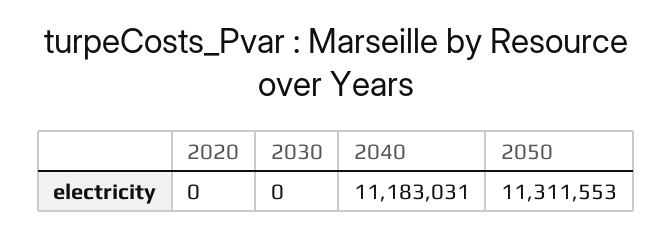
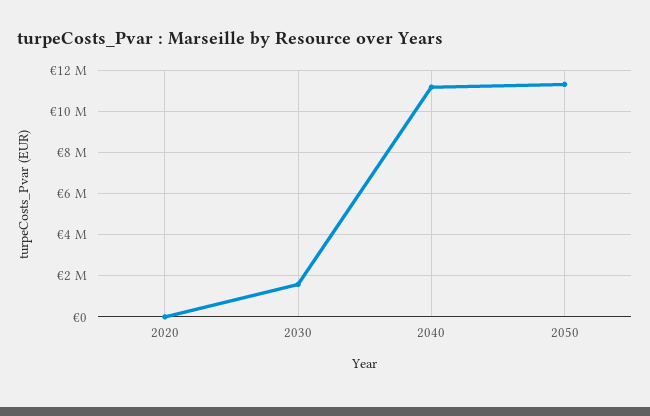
  {
    "2020": 0,
-   "2030": 0,
+   "2030": 1500000,
    "2040": 11183031,
    "2050": 11311553
  }

